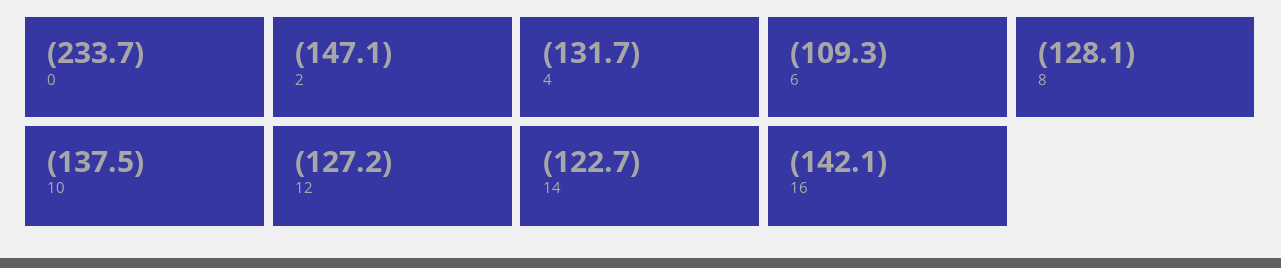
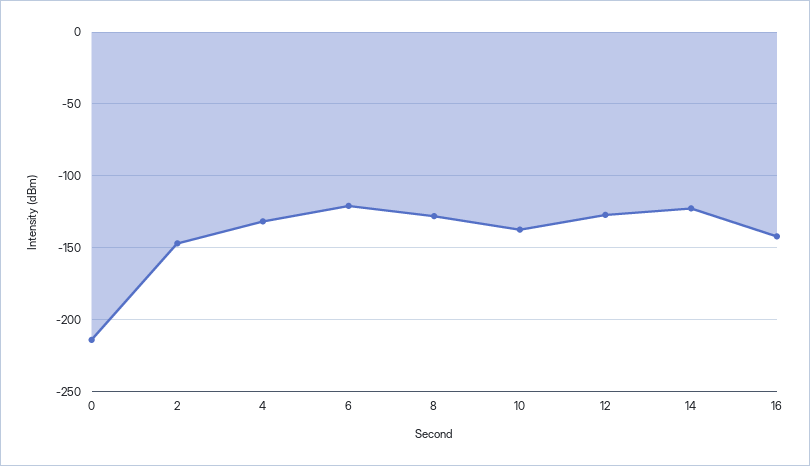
  {
-   "0": -233.7,
+   "0": -215,
    "2": -147.1,
    "4": -131.7,
-   "6": -109.3,
+   "6": -120,
    "8": -128.1,
    "10": -137.5,
    "12": -127.2,
    "14": -122.7,
    "16": -142.1
  }

